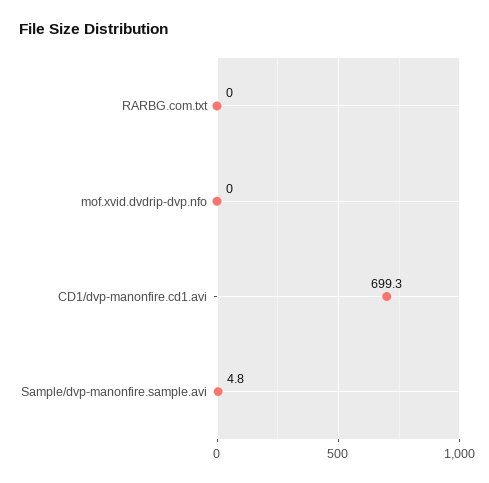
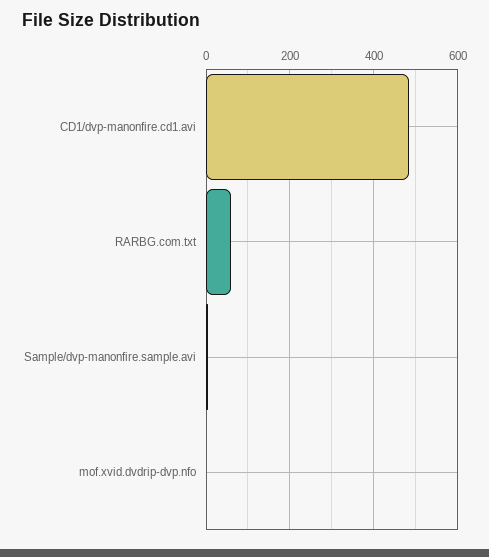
  {
-   "RARBG.com.txt": 0,
+   "RARBG.com.txt": 60,
    "mof.xvid.dvdrip-dvp.nfo": 0,
-   "CD1/dvp-manonfire.cd1.avi": 699.3,
+   "CD1/dvp-manonfire.cd1.avi": 480,
    "Sample/dvp-manonfire.sample.avi": 4.8
  }

